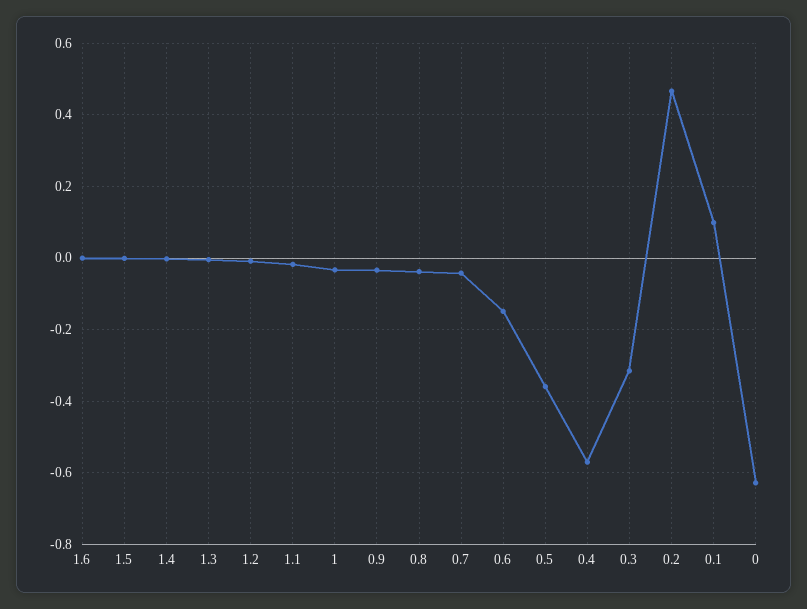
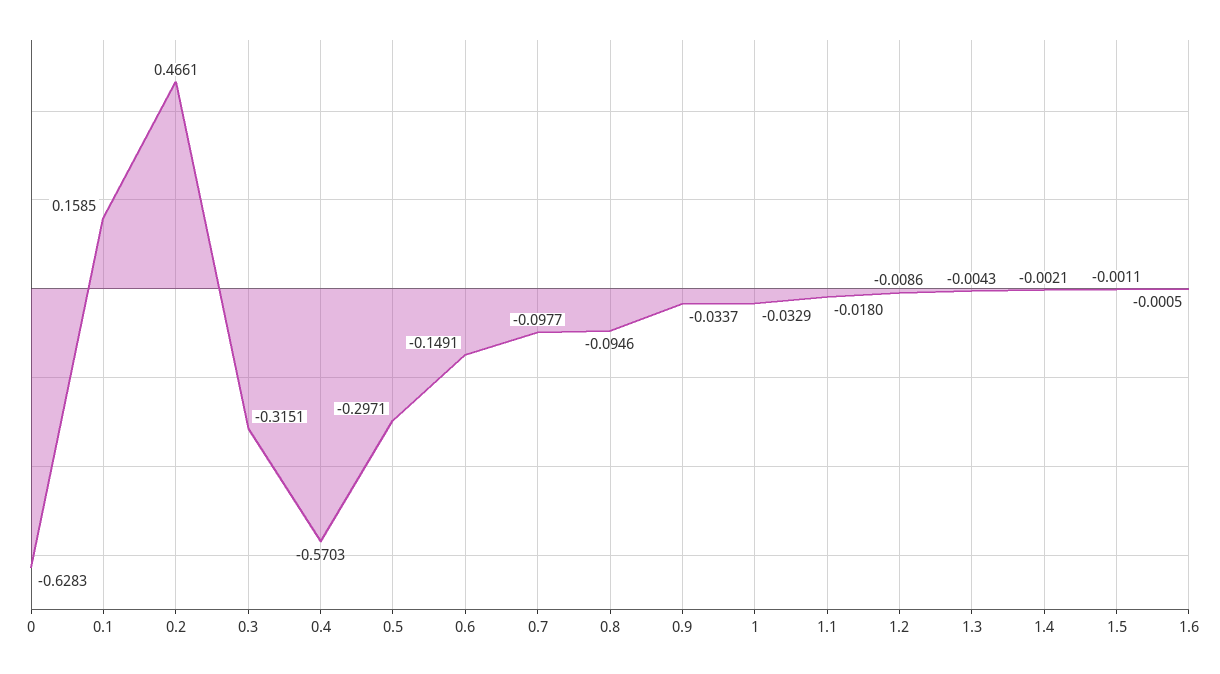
  {
    "1.6": -0.0005,
    "1.5": -0.0011,
    "1.4": -0.0021,
    "1.3": -0.0043,
    "1.2": -0.0086,
    "1.1": -0.018,
    "1": -0.0329,
    "0.9": -0.0337,
-   "0.8": -0.04,
+   "0.8": -0.0946,
-   "0.7": -0.04,
+   "0.7": -0.0977,
    "0.6": -0.1491,
-   "0.5": -0.36,
+   "0.5": -0.2971,
    "0.4": -0.5703,
    "0.3": -0.3151,
    "0.2": 0.4661,
-   "0.1": 0.1,
+   "0.1": 0.1585,
    "0": -0.6283
  }

